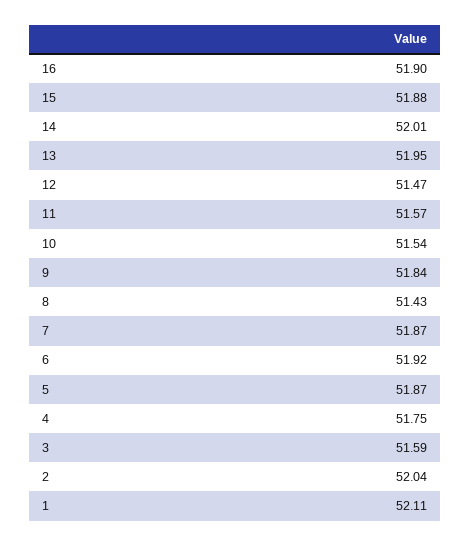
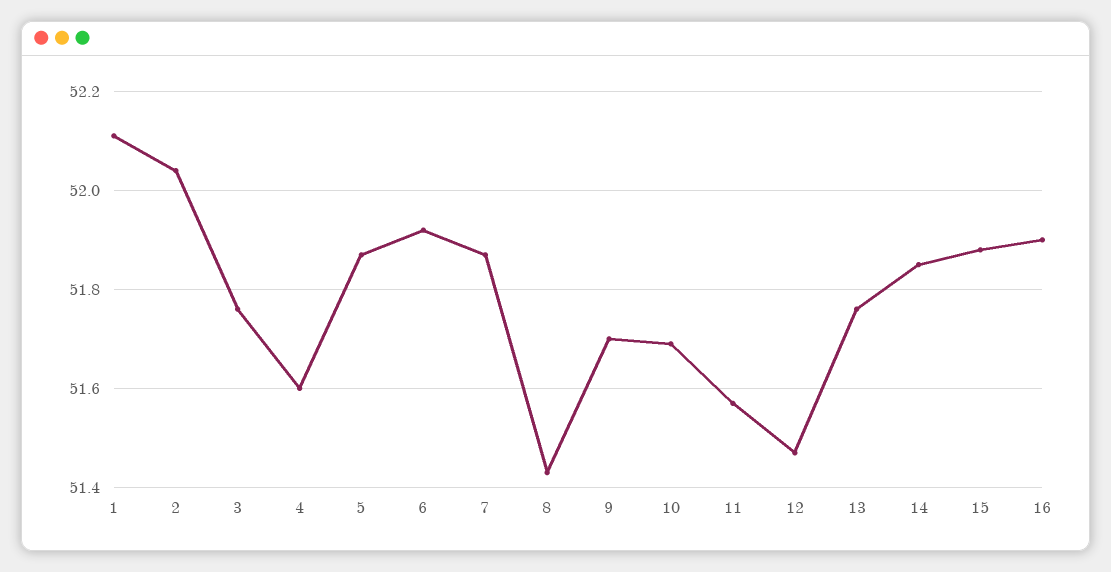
  {
    "16": 51.9,
    "15": 51.88,
-   "14": 52.01,
+   "14": 51.85,
-   "13": 51.95,
+   "13": 51.75,
    "12": 51.47,
    "11": 51.57,
-   "10": 51.54,
+   "10": 51.7,
-   "9": 51.84,
+   "9": 51.7,
    "8": 51.43,
    "7": 51.87,
    "6": 51.92,
    "5": 51.87,
-   "4": 51.75,
+   "4": 51.6,
-   "3": 51.59,
+   "3": 51.75,
    "2": 52.04,
    "1": 52.11
  }

